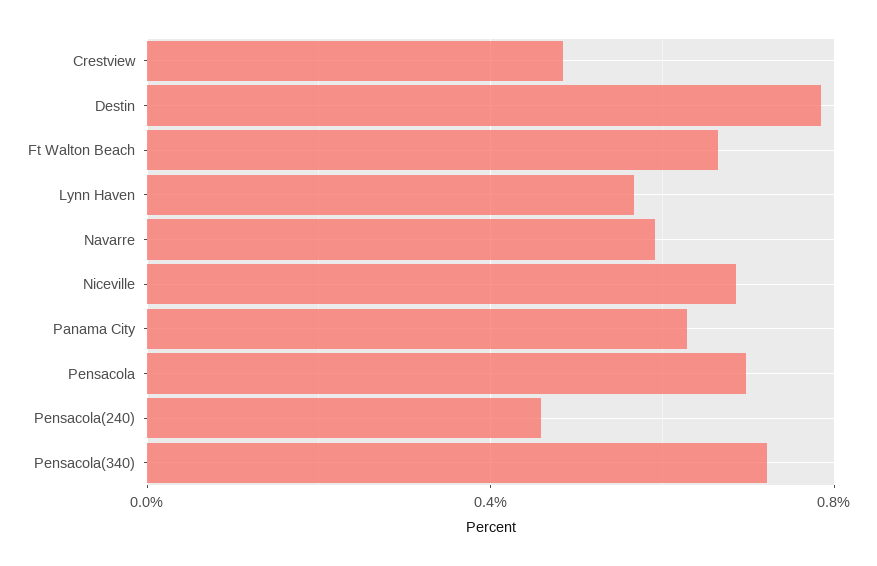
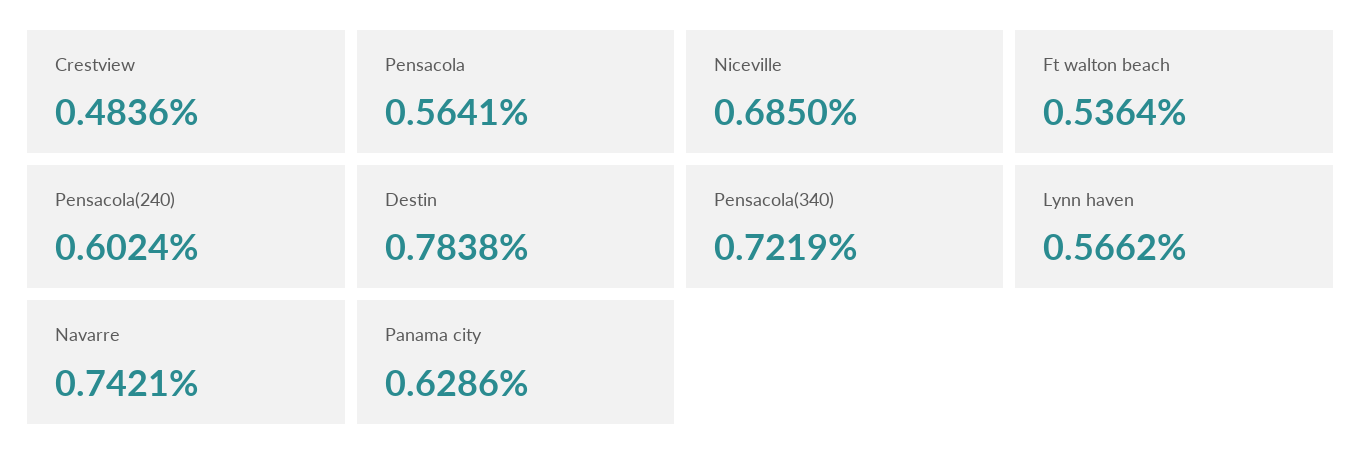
  {
    "Crestview": 0.4836,
    "Destin": 0.7838,
-   "Ft Walton Beach": 0.65,
+   "Ft Walton Beach": 0.5364,
    "Lynn Haven": 0.5662,
-   "Navarre": 0.6,
+   "Navarre": 0.7421,
    "Niceville": 0.685,
    "Panama City": 0.6286,
-   "Pensacola": 0.7,
+   "Pensacola": 0.5641,
-   "Pensacola(240)": 0.45,
+   "Pensacola(240)": 0.6024,
    "Pensacola(340)": 0.7219
  }

